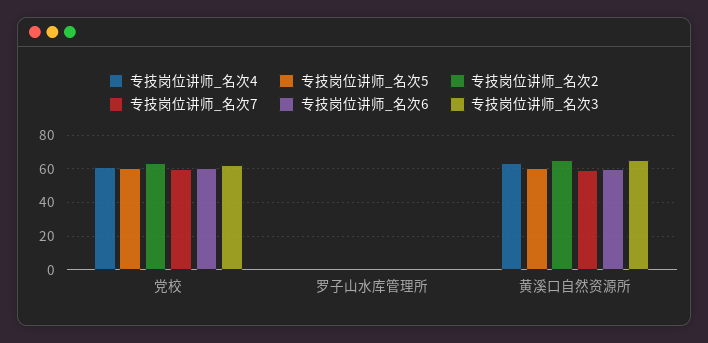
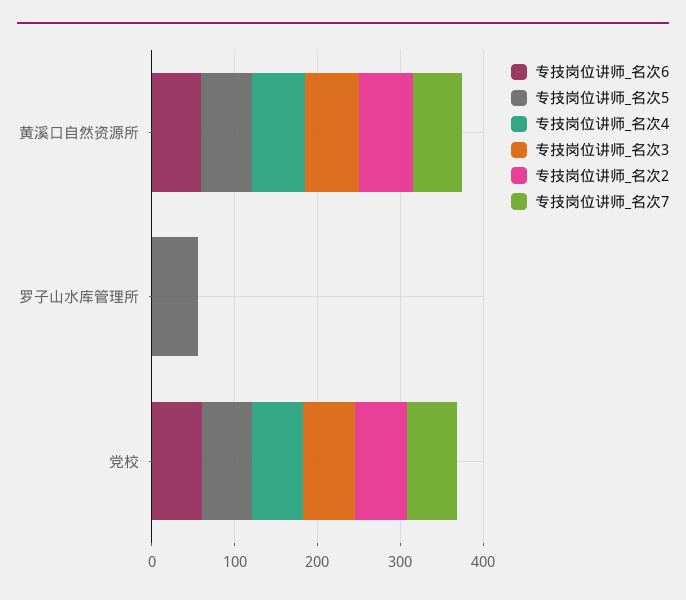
  {
    "专技岗位讲师_名次4": {
      "党校": 60,
      "罗子山水库管理所": 0,
      "黄溪口自然资源所": 65
    },
    "专技岗位讲师_名次5": {
      "党校": 60,
-     "罗子山水库管理所": 0,
+     "罗子山水库管理所": 60,
      "黄溪口自然资源所": 60
    },
    "专技岗位讲师_名次2": {
      "党校": 65,
      "罗子山水库管理所": 0,
      "黄溪口自然资源所": 65
    },
    "专技岗位讲师_名次7": {
      "党校": 60,
      "罗子山水库管理所": 0,
      "黄溪口自然资源所": 60
    },
    "专技岗位讲师_名次6": {
      "党校": 60,
      "罗子山水库管理所": 0,
      "黄溪口自然资源所": 60
    },
    "专技岗位讲师_名次3": {
      "党校": 65,
      "罗子山水库管理所": 0,
      "黄溪口自然资源所": 65
    }
  }

